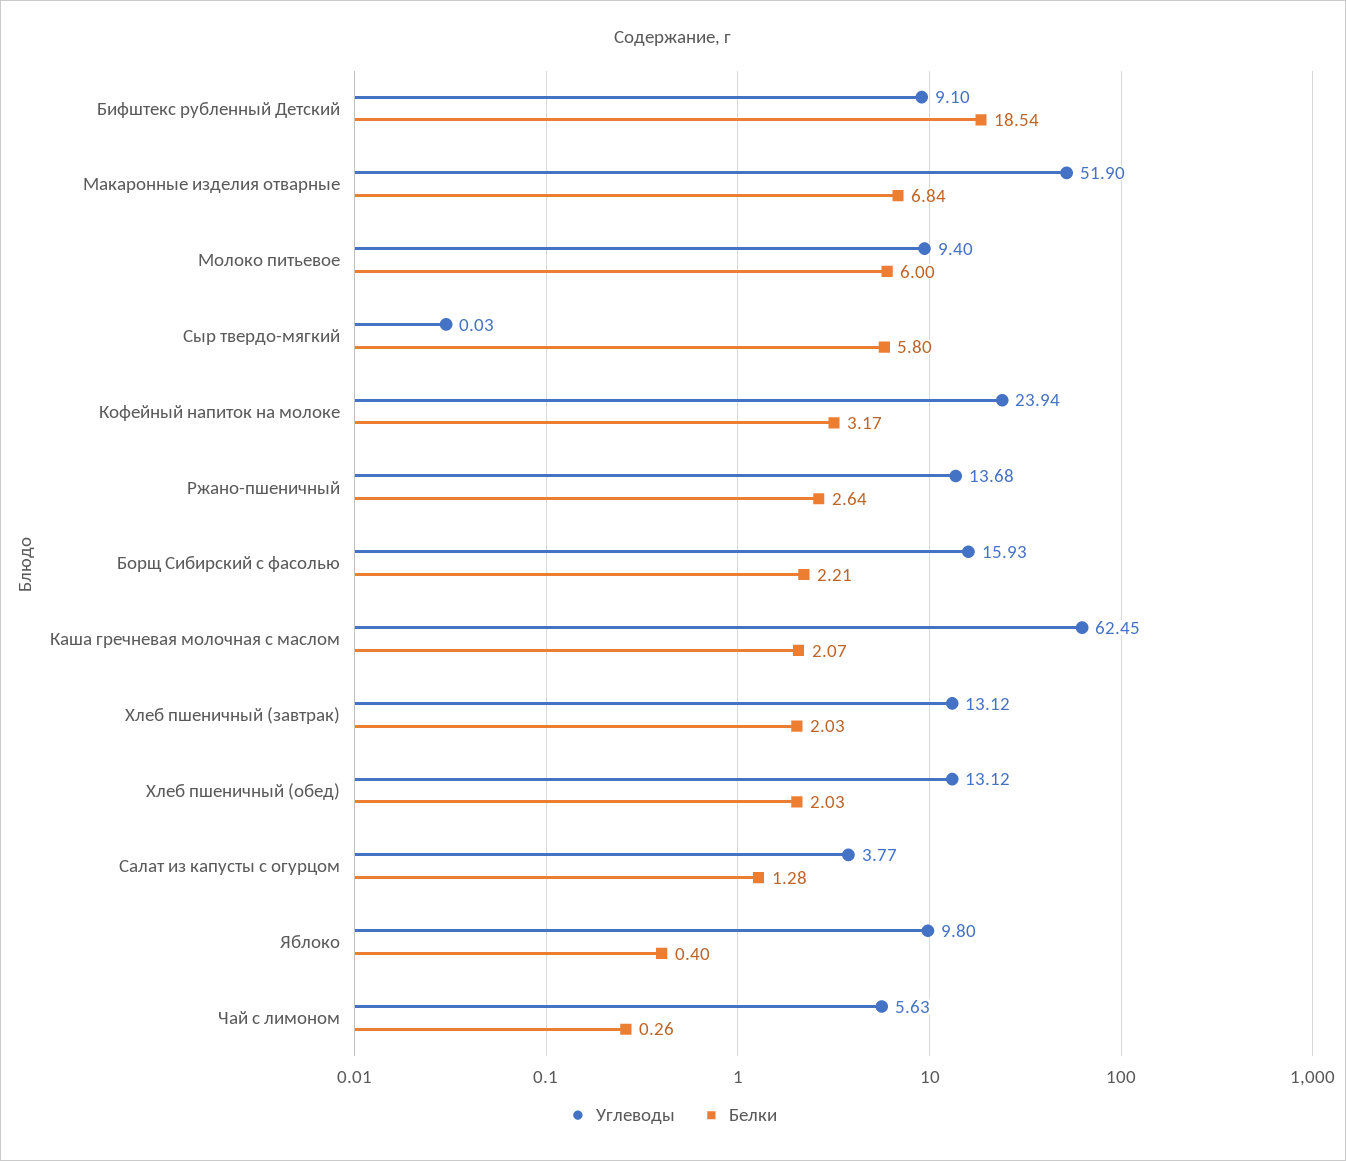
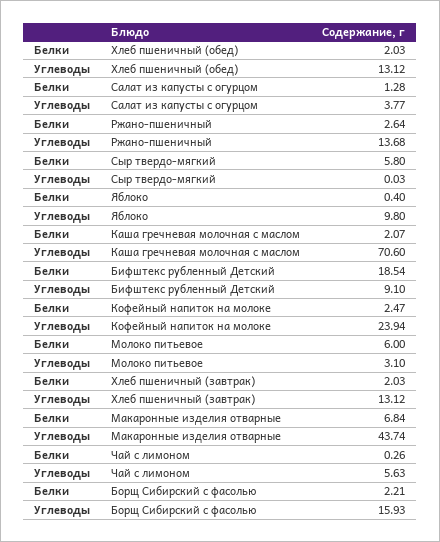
  {
    "Углеводы": {
      "Бифштекс рубленный Детский": 9.1,
-     "Макаронные изделия отварные": 51.9,
+     "Макаронные изделия отварные": 43.74,
-     "Молоко питьевое": 9.4,
+     "Молоко питьевое": 3.1,
      "Сыр твердо-мягкий": 0.03,
      "Кофейный напиток на молоке": 23.94,
      "Ржано-пшеничный": 13.68,
      "Борщ Сибирский с фасолью": 15.93,
-     "Каша гречневая молочная с маслом": 62.45,
+     "Каша гречневая молочная с маслом": 70.6,
      "Хлеб пшеничный (завтрак)": 13.12,
      "Хлеб пшеничный (обед)": 13.12,
      "Салат из капусты с огурцом": 3.77,
      "Яблоко": 9.8,
      "Чай с лимоном": 5.63
    },
    "Белки": {
      "Бифштекс рубленный Детский": 18.54,
      "Макаронные изделия отварные": 6.84,
      "Молоко питьевое": 6,
      "Сыр твердо-мягкий": 5.8,
-     "Кофейный напиток на молоке": 3.17,
+     "Кофейный напиток на молоке": 2.47,
      "Ржано-пшеничный": 2.64,
      "Борщ Сибирский с фасолью": 2.21,
      "Каша гречневая молочная с маслом": 2.07,
      "Хлеб пшеничный (завтрак)": 2.03,
      "Хлеб пшеничный (обед)": 2.03,
      "Салат из капусты с огурцом": 1.28,
      "Яблоко": 0.4,
      "Чай с лимоном": 0.26
    }
  }

